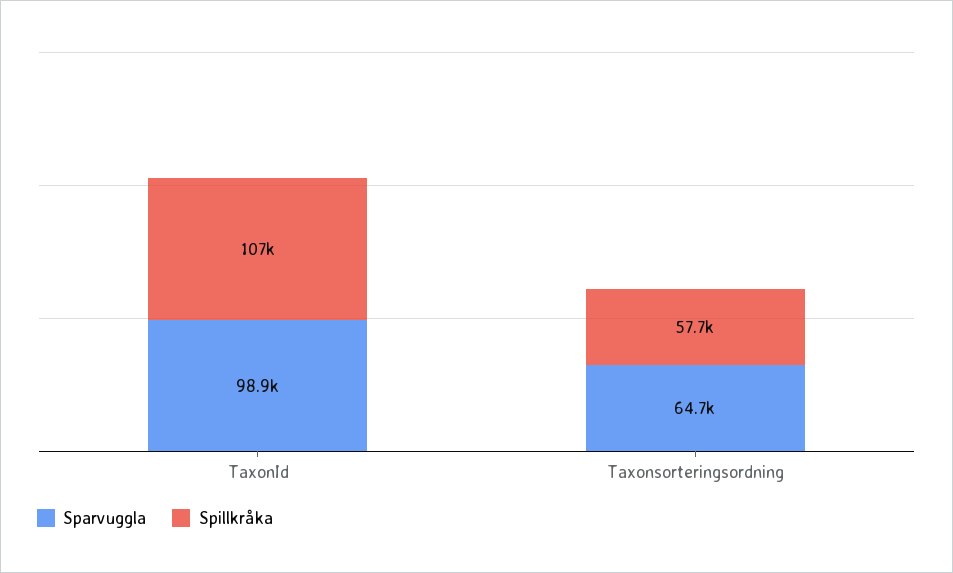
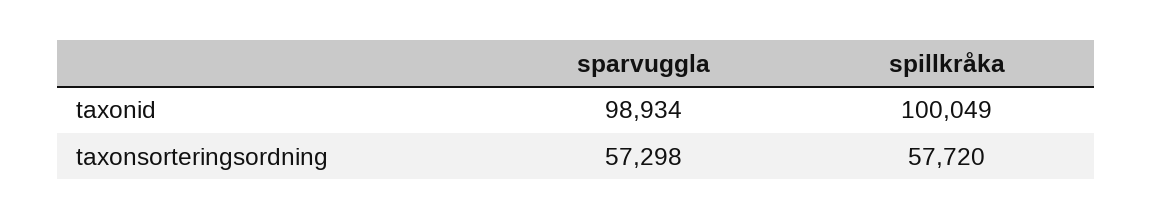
  {
    "Sparvuggla": {
      "TaxonId": 98934,
-     "Taxonsorteringsordning": 64700
+     "Taxonsorteringsordning": 57298
    },
    "Spillkråka": {
-     "TaxonId": 107000,
+     "TaxonId": 100049,
      "Taxonsorteringsordning": 57720
    }
  }

